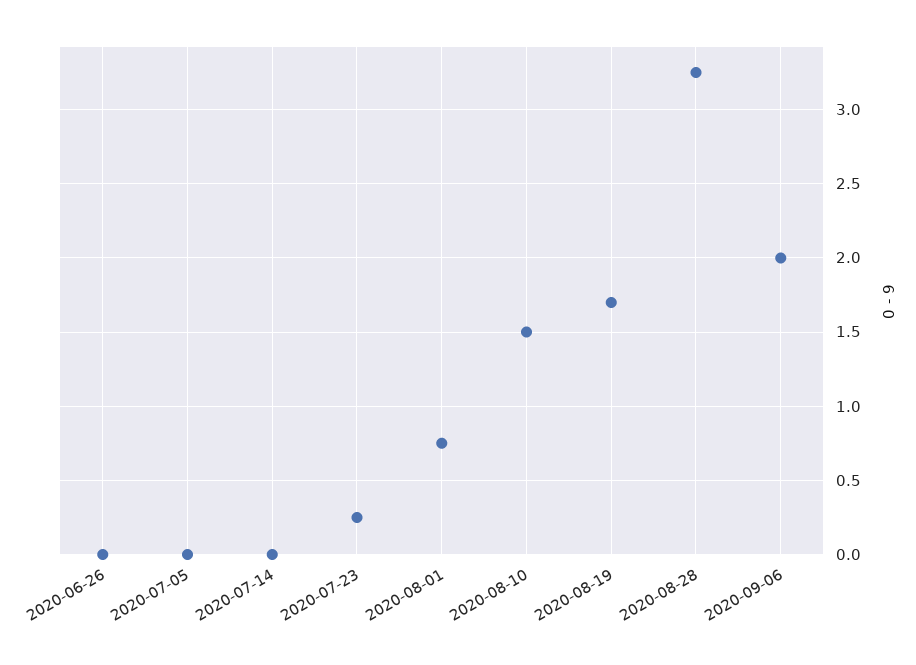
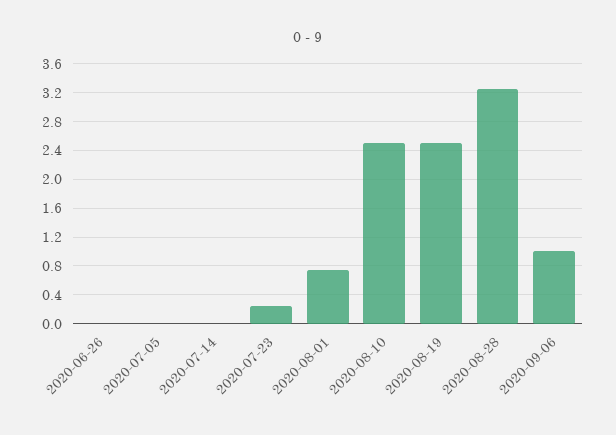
  {
    "2020-06-26": 0,
    "2020-07-05": 0,
    "2020-07-14": 0,
    "2020-07-23": 0.25,
    "2020-08-01": 0.75,
-   "2020-08-10": 1.5,
+   "2020-08-10": 2.5,
-   "2020-08-19": 1.7,
+   "2020-08-19": 2.5,
    "2020-08-28": 3.25,
-   "2020-09-06": 2
+   "2020-09-06": 1
  }

